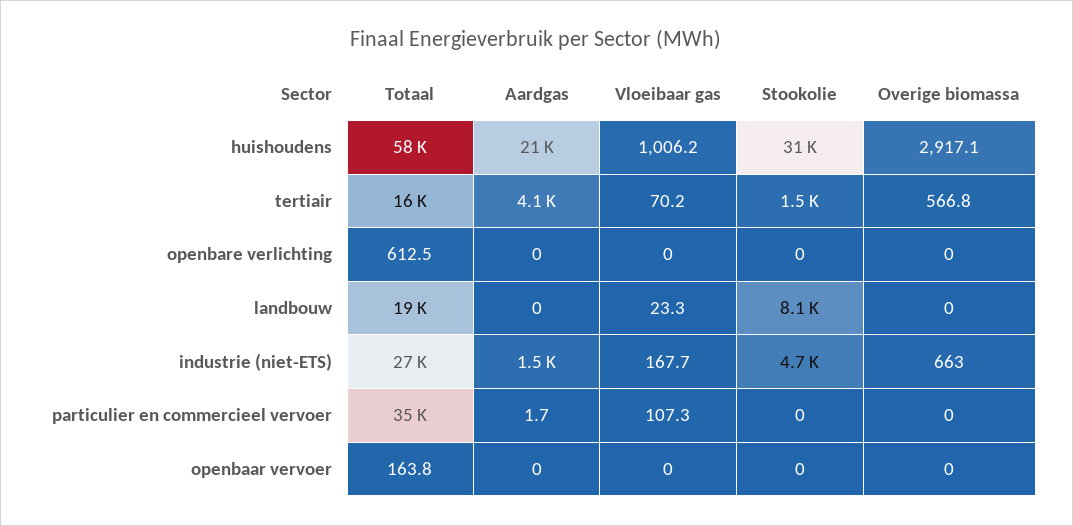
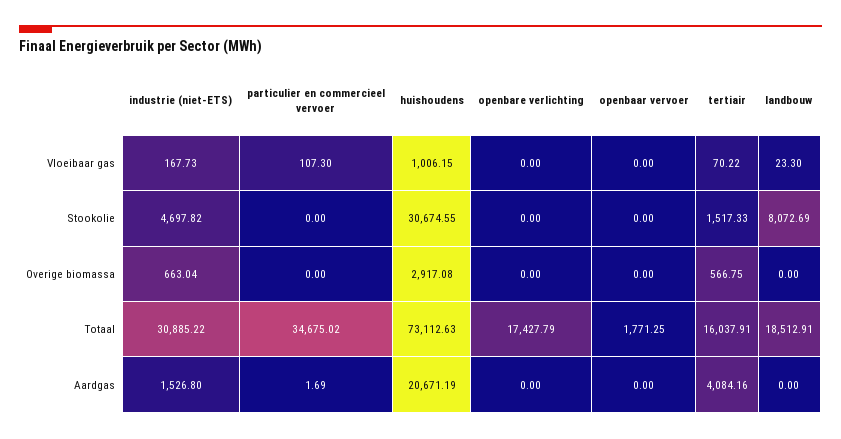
  {
    "Totaal": {
-     "huishoudens": 58000,
+     "huishoudens": 73112.63,
      "tertiair": 16037.91,
-     "openbare verlichting": 612.5,
+     "openbare verlichting": 17427.79,
      "landbouw": 18512.91,
-     "industrie (niet-ETS)": 27000,
+     "industrie (niet-ETS)": 30885.22,
      "particulier en commercieel vervoer": 34675.02,
-     "openbaar vervoer": 163.8
+     "openbaar vervoer": 1771.25
    },
    "Aardgas": {
      "huishoudens": 20671.19,
      "tertiair": 4084.16,
      "openbare verlichting": 0,
      "landbouw": 0,
      "industrie (niet-ETS)": 1526.8,
      "particulier en commercieel vervoer": 1.69,
      "openbaar vervoer": 0
    },
    "Vloeibaar gas": {
      "huishoudens": 1006.15,
      "tertiair": 70.22,
      "openbare verlichting": 0,
      "landbouw": 23.3,
      "industrie (niet-ETS)": 167.73,
      "particulier en commercieel vervoer": 107.3,
      "openbaar vervoer": 0
    },
    "Stookolie": {
      "huishoudens": 30674.55,
      "tertiair": 1517.33,
      "openbare verlichting": 0,
      "landbouw": 8072.69,
      "industrie (niet-ETS)": 4697.82,
      "particulier en commercieel vervoer": 0,
      "openbaar vervoer": 0
    },
    "Overige biomassa": {
      "huishoudens": 2917.08,
      "tertiair": 566.75,
      "openbare verlichting": 0,
      "landbouw": 0,
      "industrie (niet-ETS)": 663.04,
      "particulier en commercieel vervoer": 0,
      "openbaar vervoer": 0
    }
  }

